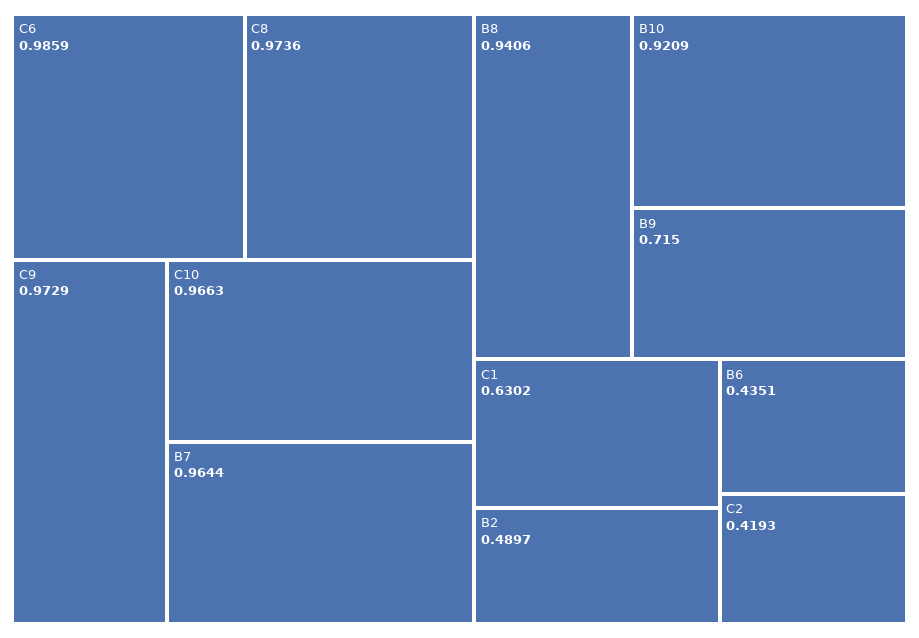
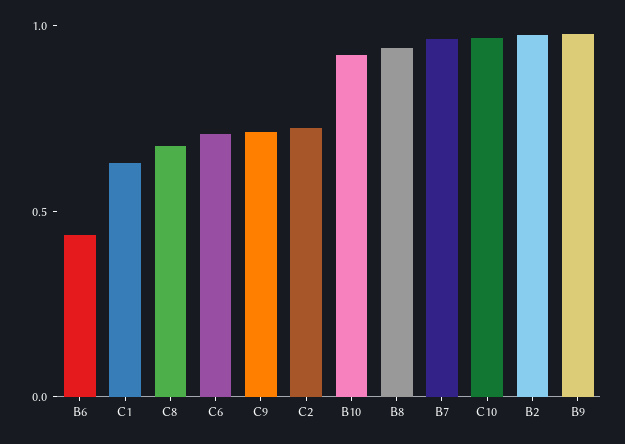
  {
-   "C6": 0.9859,
+   "C6": 0.7,
-   "C8": 0.9736,
+   "C8": 0.7,
-   "C9": 0.9729,
+   "C9": 0.7,
    "C10": 0.9663,
    "B7": 0.9644,
    "B8": 0.9406,
    "B10": 0.9209,
-   "B9": 0.715,
+   "B9": 1,
    "C1": 0.6302,
-   "B2": 0.4897,
+   "B2": 1,
    "B6": 0.4351,
-   "C2": 0.4193
+   "C2": 0.7
  }

